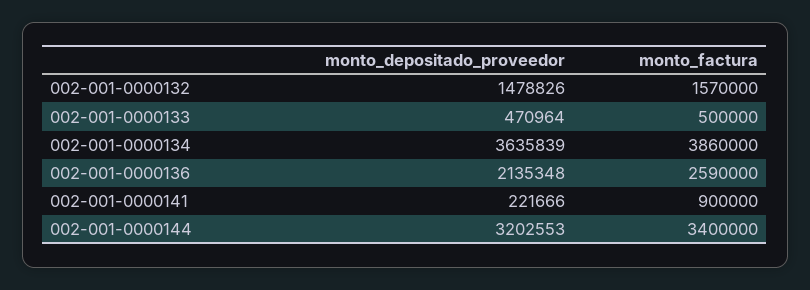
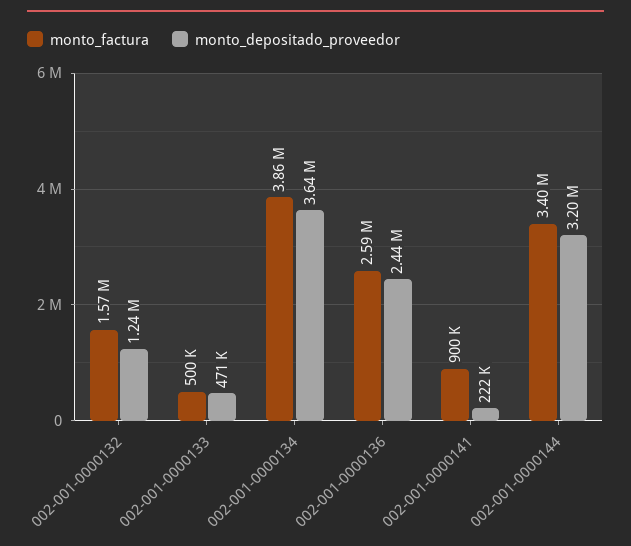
  {
    "monto_depositado_proveedor": {
-     "002-001-0000132": 1478826,
+     "002-001-0000132": 1240000,
      "002-001-0000133": 470964,
      "002-001-0000134": 3635839,
-     "002-001-0000136": 2135348,
+     "002-001-0000136": 2440000,
      "002-001-0000141": 221666,
      "002-001-0000144": 3202553
    },
    "monto_factura": {
      "002-001-0000132": 1570000,
      "002-001-0000133": 500000,
      "002-001-0000134": 3860000,
      "002-001-0000136": 2590000,
      "002-001-0000141": 900000,
      "002-001-0000144": 3400000
    }
  }

